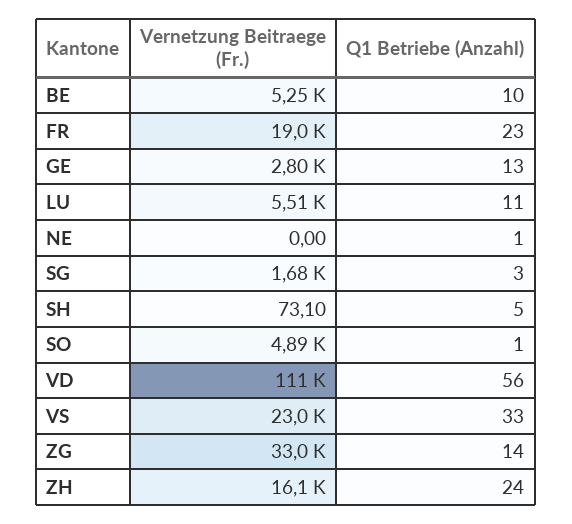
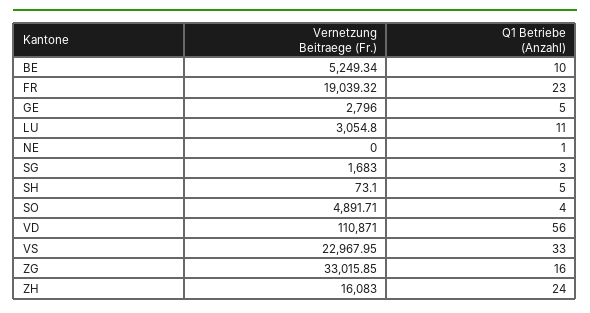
  {
    "Vernetzung Beitraege (Fr.)": {
      "BE": 5249.34,
      "FR": 19039.32,
      "GE": 2796,
-     "LU": 5510,
+     "LU": 3054.8,
      "NE": 0,
      "SG": 1683,
      "SH": 73.1,
      "SO": 4891.71,
      "VD": 110871,
      "VS": 22967.95,
      "ZG": 33015.85,
      "ZH": 16083
    },
    "Q1 Betriebe (Anzahl)": {
      "BE": 10,
      "FR": 23,
-     "GE": 13,
+     "GE": 5,
      "LU": 11,
      "NE": 1,
      "SG": 3,
      "SH": 5,
-     "SO": 1,
+     "SO": 4,
      "VD": 56,
      "VS": 33,
-     "ZG": 14,
+     "ZG": 16,
      "ZH": 24
    }
  }

